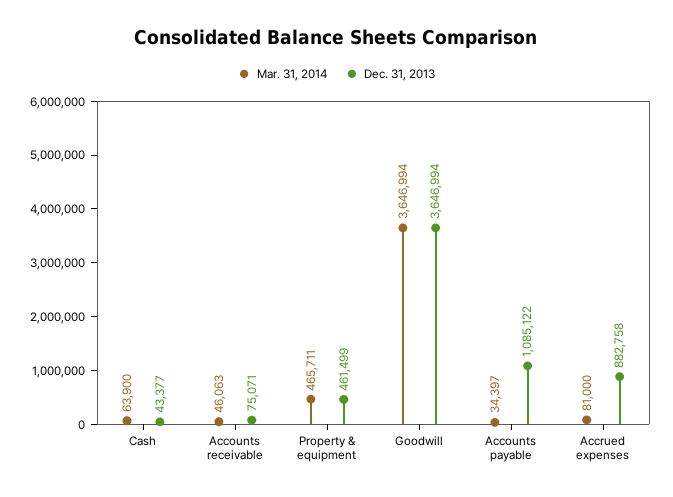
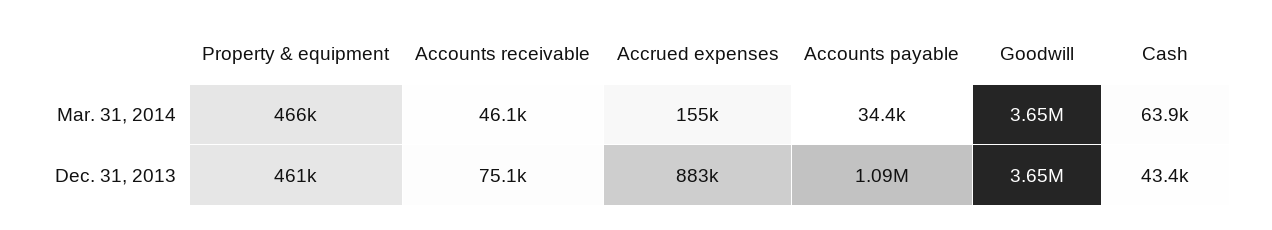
  {
    "Mar. 31, 2014": {
      "Cash": 63900,
      "Accounts receivable": 46063,
      "Property & equipment": 465711,
      "Goodwill": 3646994,
      "Accounts payable": 34397,
-     "Accrued expenses": 81000
+     "Accrued expenses": 155000
    },
    "Dec. 31, 2013": {
      "Cash": 43377,
      "Accounts receivable": 75071,
      "Property & equipment": 461499,
      "Goodwill": 3646994,
      "Accounts payable": 1085122,
      "Accrued expenses": 882758
    }
  }

